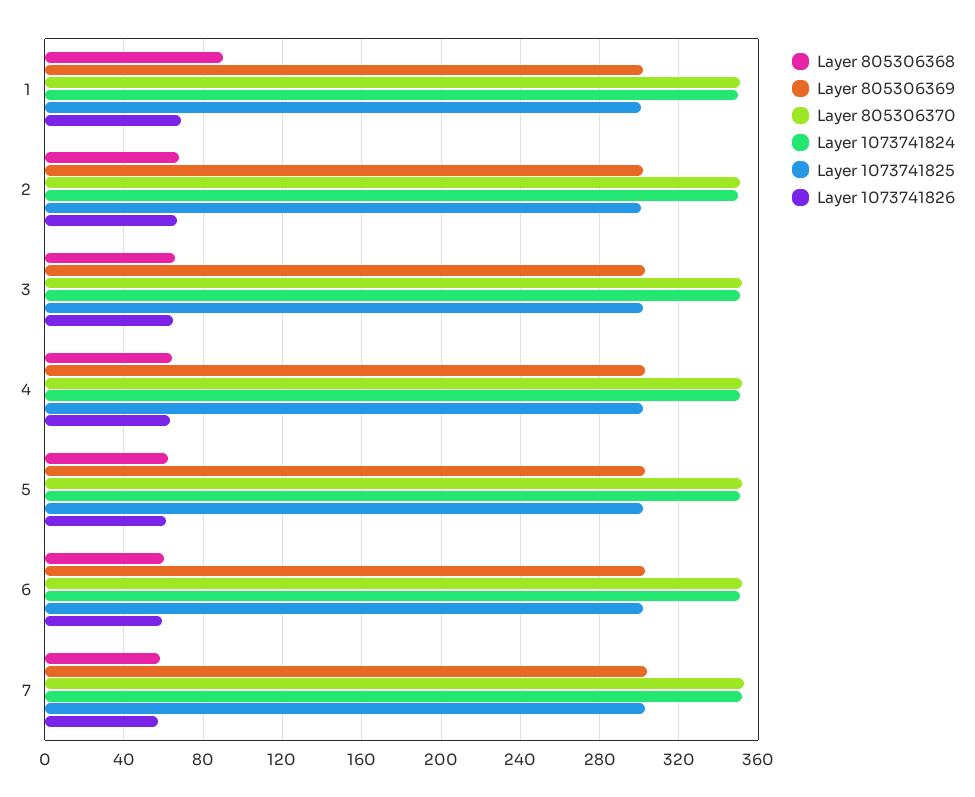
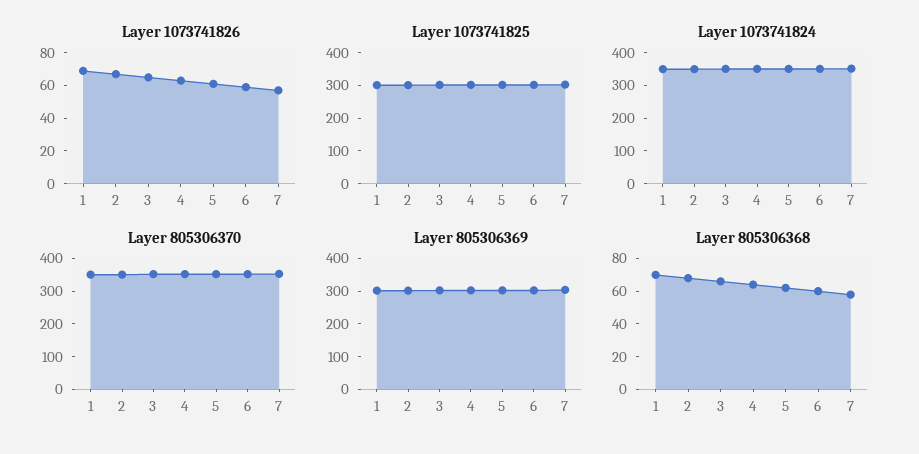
  {
    "Layer 805306368": {
-     "1": 90,
+     "1": 70,
      "2": 70,
      "3": 65,
      "4": 65,
      "5": 60,
      "6": 60,
      "7": 60
    },
    "Layer 805306369": {
      "1": 300,
      "2": 300,
      "3": 305,
      "4": 305,
      "5": 305,
      "6": 305,
      "7": 305
    },
    "Layer 805306370": {
      "1": 350,
      "2": 350,
      "3": 350,
      "4": 350,
      "5": 350,
      "6": 350,
      "7": 355
    },
    "Layer 1073741824": {
      "1": 350,
      "2": 350,
      "3": 350,
      "4": 350,
      "5": 350,
      "6": 350,
      "7": 350
    },
    "Layer 1073741825": {
      "1": 300,
      "2": 300,
      "3": 300,
      "4": 300,
      "5": 300,
      "6": 300,
      "7": 305
    },
    "Layer 1073741826": {
      "1": 70,
      "2": 65,
      "3": 65,
      "4": 65,
      "5": 60,
      "6": 60,
      "7": 55
    }
  }

